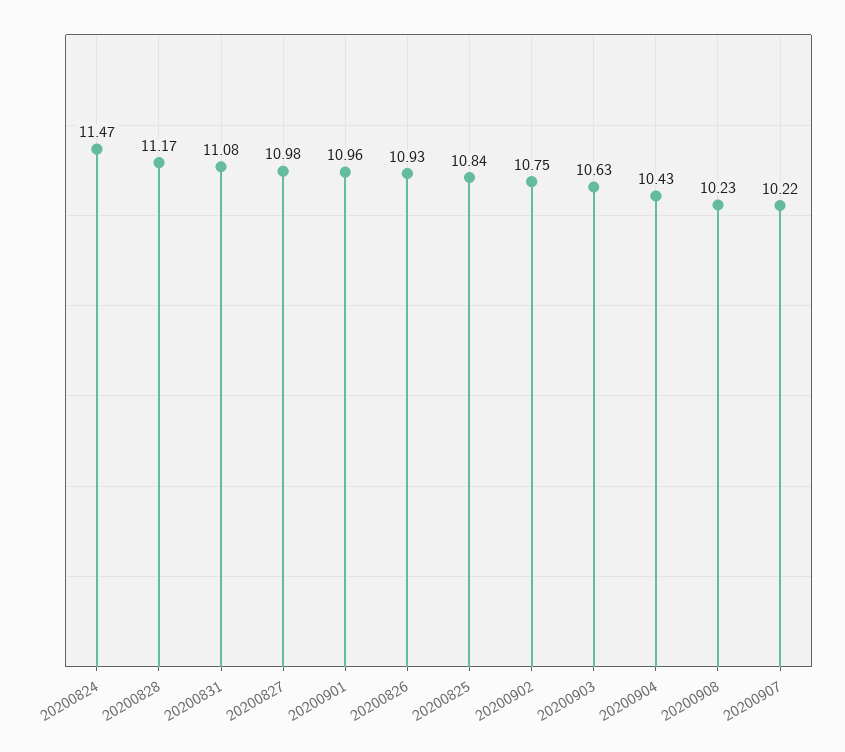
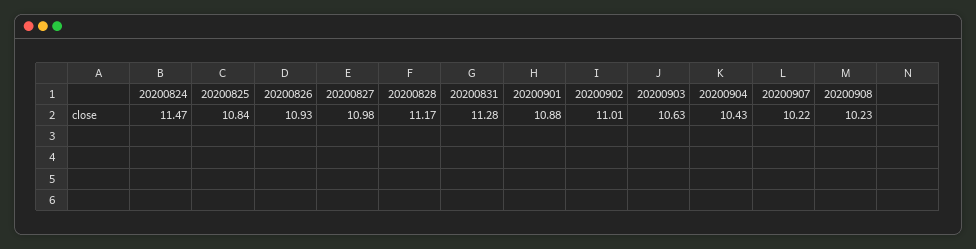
  {
    "20200824": 11.47,
    "20200828": 11.17,
-   "20200831": 11.08,
+   "20200831": 11.28,
    "20200827": 10.98,
-   "20200901": 10.96,
+   "20200901": 10.88,
    "20200826": 10.93,
    "20200825": 10.84,
-   "20200902": 10.75,
+   "20200902": 11.01,
    "20200903": 10.63,
    "20200904": 10.43,
    "20200908": 10.23,
    "20200907": 10.22
  }

